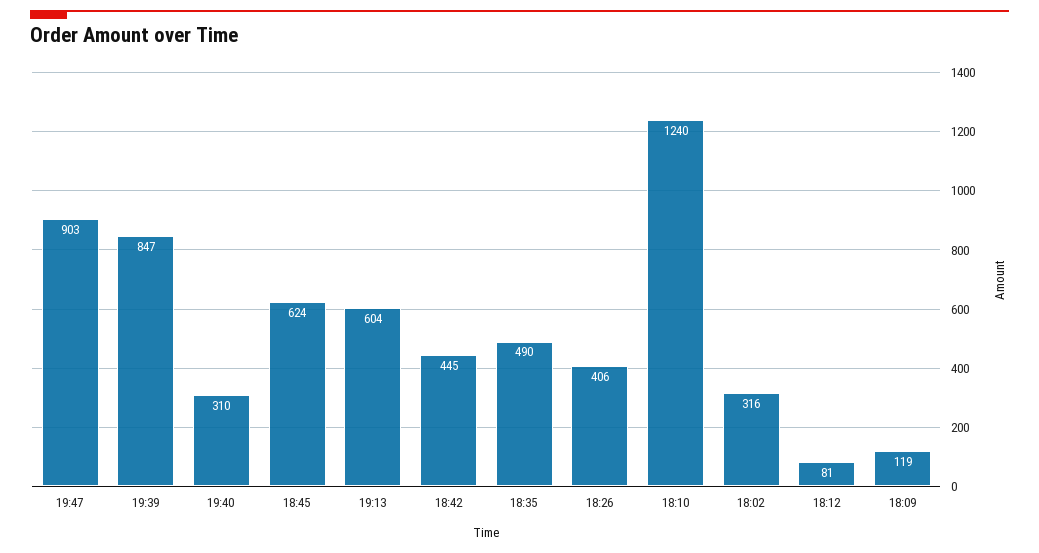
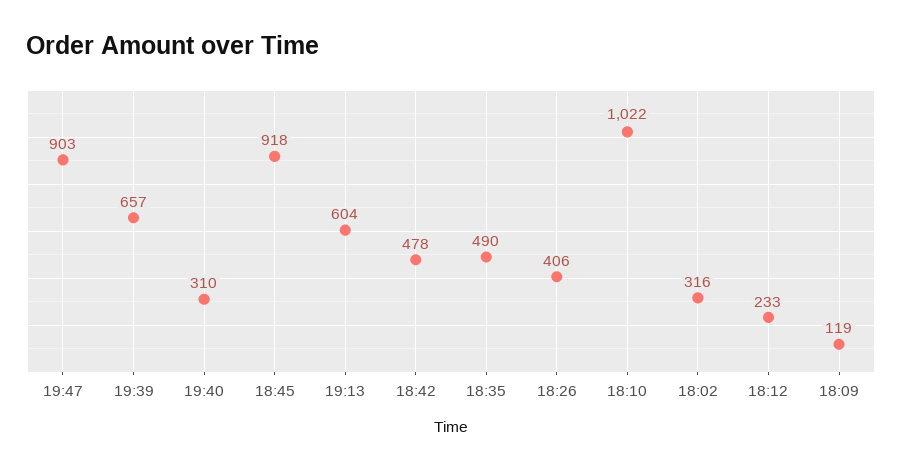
  {
    "19:47": 903,
-   "19:39": 847,
+   "19:39": 657,
    "19:40": 310,
-   "18:45": 624,
+   "18:45": 918,
    "19:13": 604,
-   "18:42": 445,
+   "18:42": 478,
    "18:35": 490,
    "18:26": 406,
-   "18:10": 1240,
+   "18:10": 1022,
    "18:02": 316,
-   "18:12": 81,
+   "18:12": 233,
    "18:09": 119
  }

